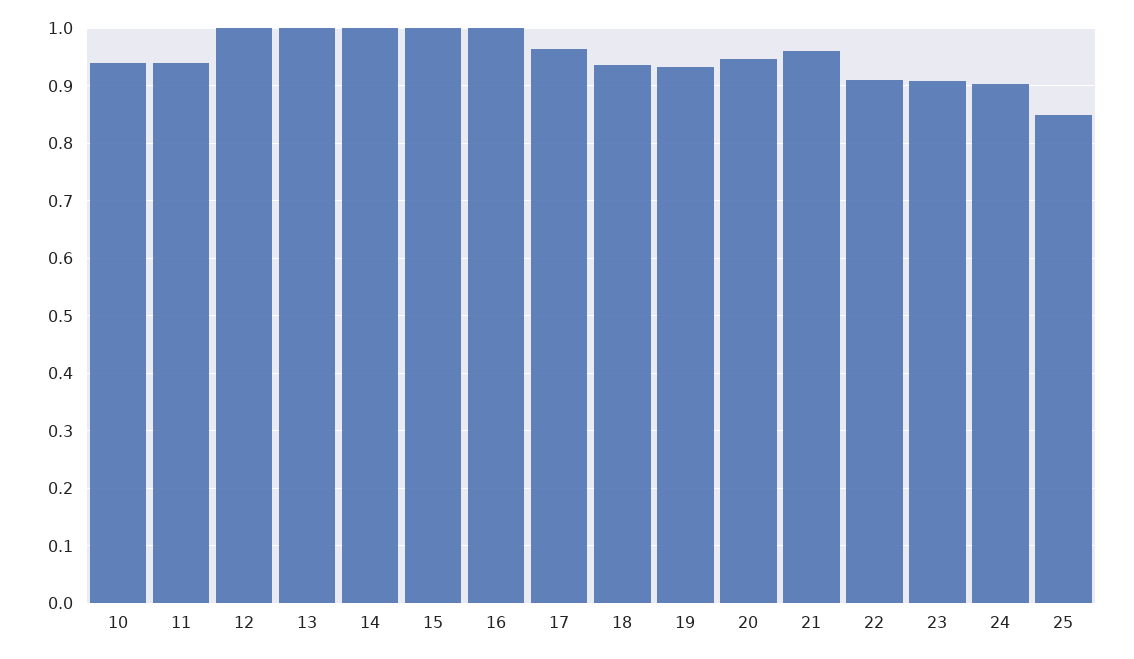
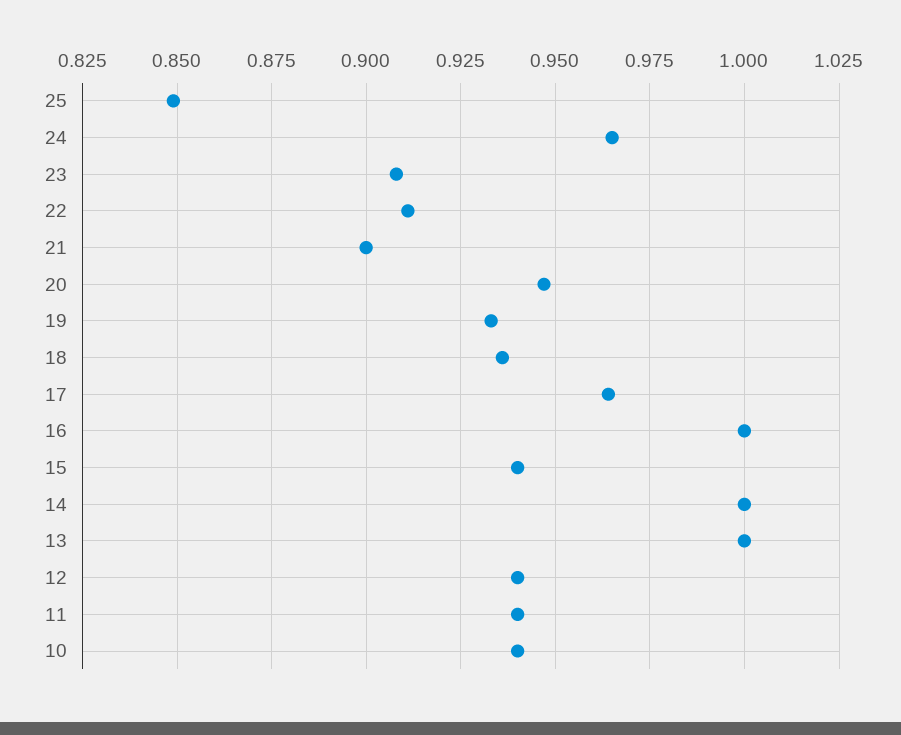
  {
    "10": 0.94,
    "11": 0.94,
-   "12": 1,
+   "12": 0.94,
    "13": 1,
    "14": 1,
-   "15": 1,
+   "15": 0.94,
    "16": 1,
    "17": 0.965,
    "18": 0.935,
    "19": 0.935,
    "20": 0.945,
-   "21": 0.96,
+   "21": 0.9,
    "22": 0.91,
    "23": 0.91,
-   "24": 0.9,
+   "24": 0.965,
    "25": 0.85
  }

